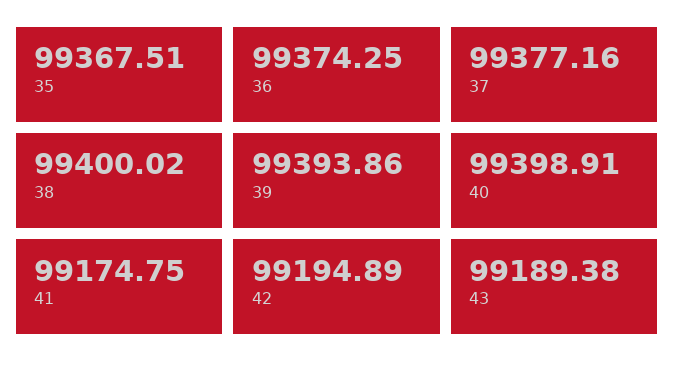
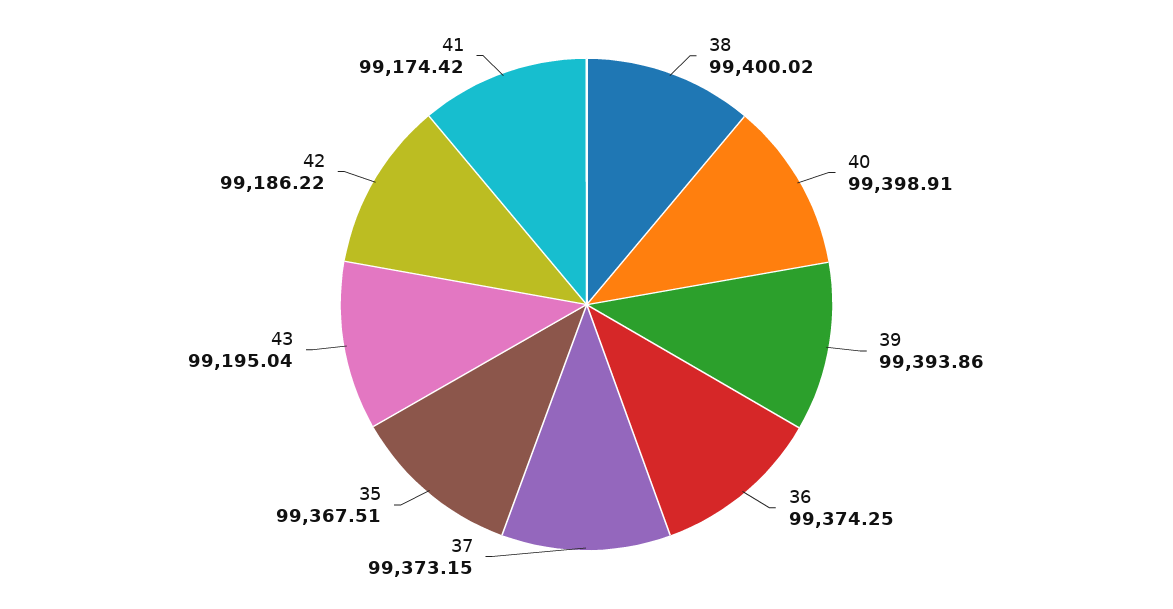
  {
    "35": 99367.51,
    "36": 99374.25,
-   "37": 99377.16,
+   "37": 99373.15,
    "38": 99400.02,
    "39": 99393.86,
    "40": 99398.91,
-   "41": 99174.75,
+   "41": 99174.42,
-   "42": 99194.89,
+   "42": 99186.22,
-   "43": 99189.38
+   "43": 99195.04
  }

